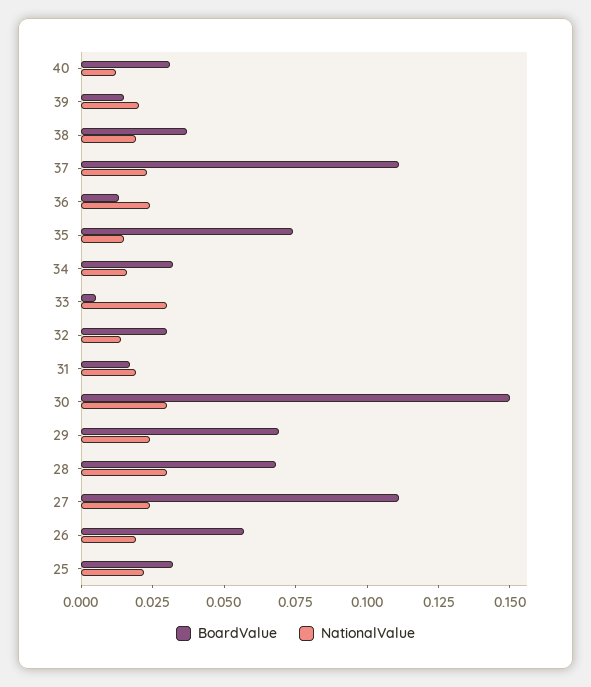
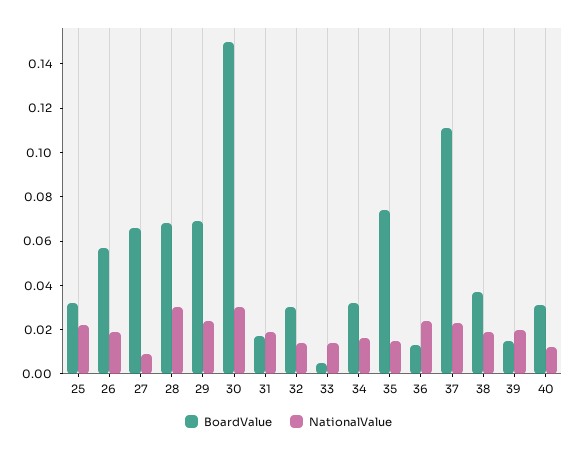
  {
    "BoardValue": {
      "40": 0.03,
      "39": 0.015,
      "38": 0.035,
      "37": 0.11,
      "36": 0.015,
      "35": 0.075,
      "34": 0.03,
      "33": 0.005,
      "32": 0.03,
      "31": 0.015,
      "30": 0.15,
      "29": 0.07,
      "28": 0.07,
-     "27": 0.11,
+     "27": 0.065,
      "26": 0.055,
      "25": 0.03
    },
    "NationalValue": {
      "40": 0.01,
      "39": 0.02,
      "38": 0.02,
      "37": 0.025,
      "36": 0.025,
      "35": 0.015,
      "34": 0.015,
-     "33": 0.03,
+     "33": 0.015,
      "32": 0.015,
      "31": 0.02,
      "30": 0.03,
      "29": 0.025,
      "28": 0.03,
-     "27": 0.025,
+     "27": 0.01,
      "26": 0.02,
      "25": 0.02
    }
  }

